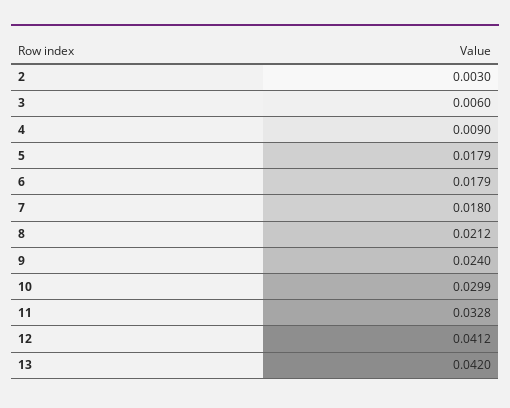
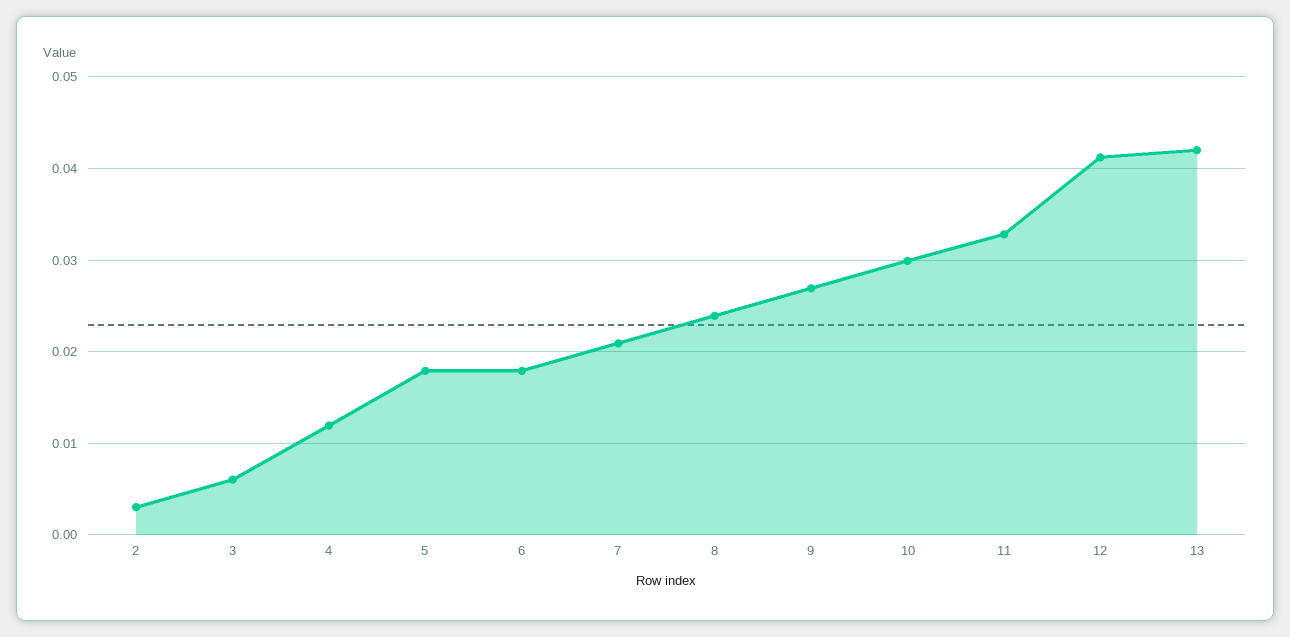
  {
    "2": 0.003,
    "3": 0.006,
-   "4": 0.009,
+   "4": 0.012,
    "5": 0.0179,
    "6": 0.0179,
-   "7": 0.018,
+   "7": 0.021,
-   "8": 0.0212,
+   "8": 0.024,
-   "9": 0.024,
+   "9": 0.027,
    "10": 0.0299,
    "11": 0.0328,
    "12": 0.0412,
    "13": 0.042
  }

